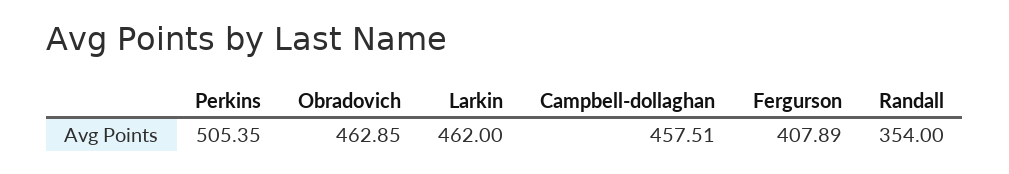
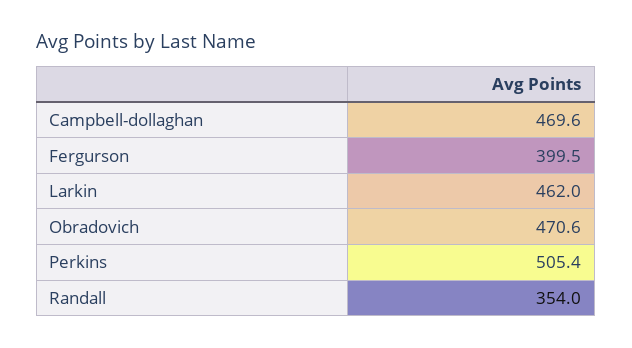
  {
    "Perkins": 505.35,
-   "Obradovich": 462.85,
+   "Obradovich": 470.6,
    "Larkin": 462,
-   "Campbell-dollaghan": 457.51,
+   "Campbell-dollaghan": 469.6,
-   "Fergurson": 407.89,
+   "Fergurson": 399.5,
    "Randall": 354
  }

